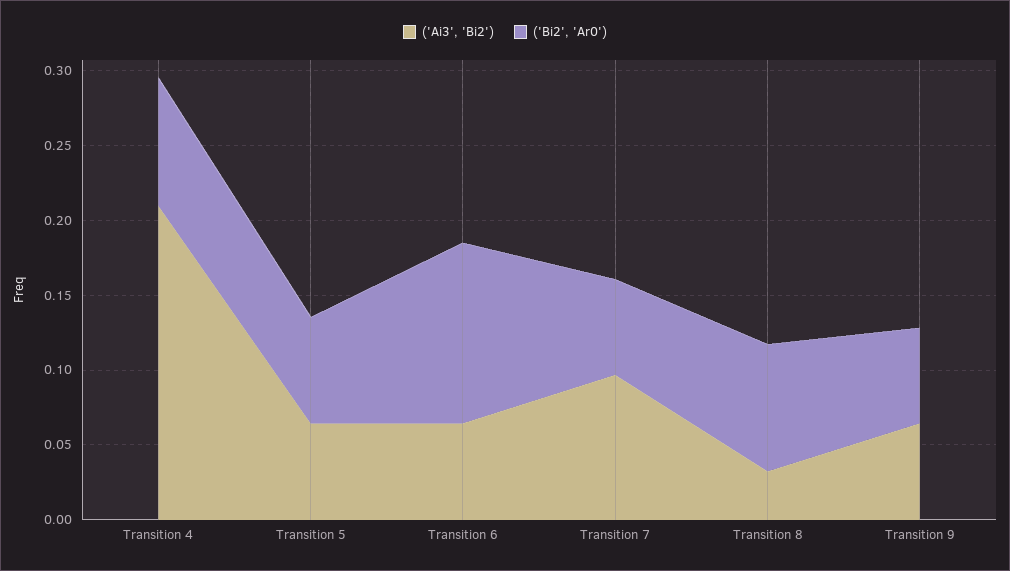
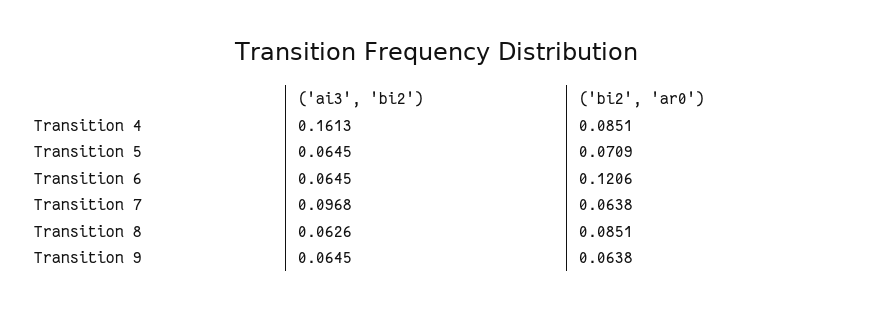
  {
    "('Ai3', 'Bi2')": {
-     "Transition 4": 0.21,
+     "Transition 4": 0.1613,
      "Transition 5": 0.0645,
      "Transition 6": 0.0645,
      "Transition 7": 0.0968,
-     "Transition 8": 0.03,
+     "Transition 8": 0.0626,
      "Transition 9": 0.0645
    },
    "('Bi2', 'Ar0')": {
      "Transition 4": 0.0851,
      "Transition 5": 0.0709,
      "Transition 6": 0.1206,
      "Transition 7": 0.0638,
      "Transition 8": 0.0851,
      "Transition 9": 0.0638
    }
  }

